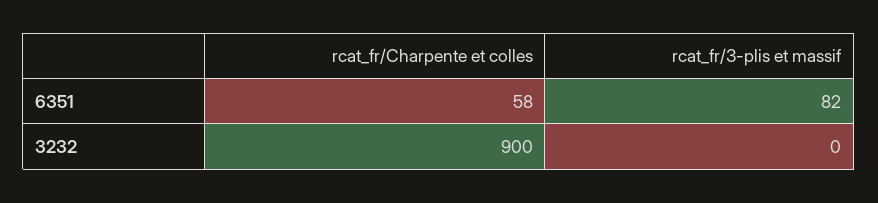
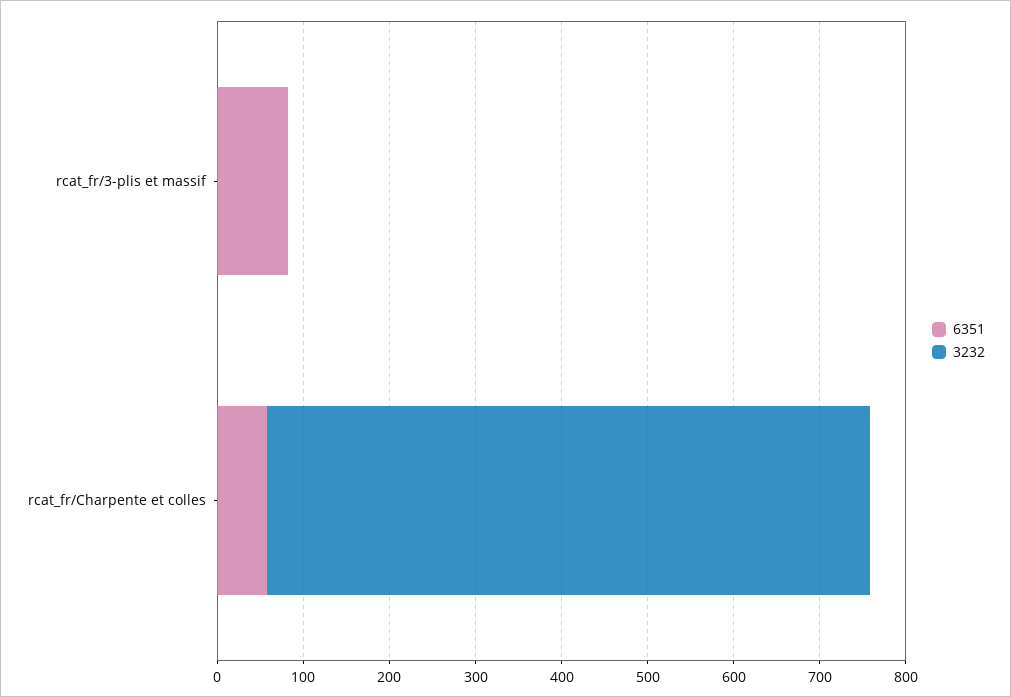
  {
    "6351": {
      "rcat_fr/Charpente et colles": 58,
      "rcat_fr/3-plis et massif": 82
    },
    "3232": {
-     "rcat_fr/Charpente et colles": 900,
+     "rcat_fr/Charpente et colles": 700,
      "rcat_fr/3-plis et massif": 0
    }
  }

